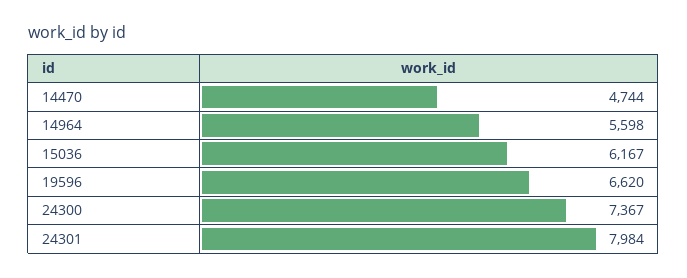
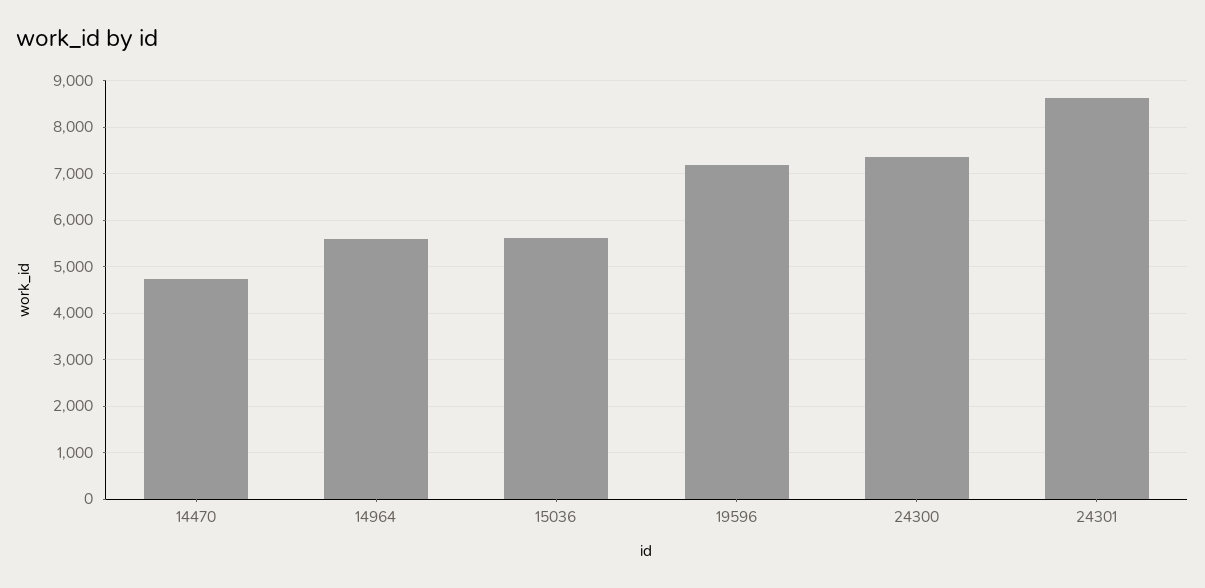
  {
    "14470": 4744,
    "14964": 5598,
-   "15036": 6167,
+   "15036": 5600,
-   "19596": 6620,
+   "19596": 7200,
    "24300": 7367,
-   "24301": 7984
+   "24301": 8600
  }

